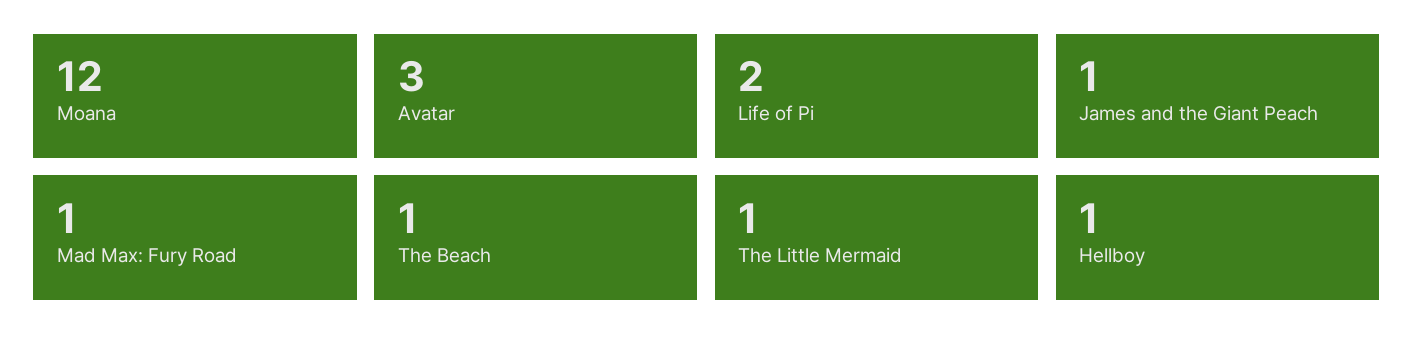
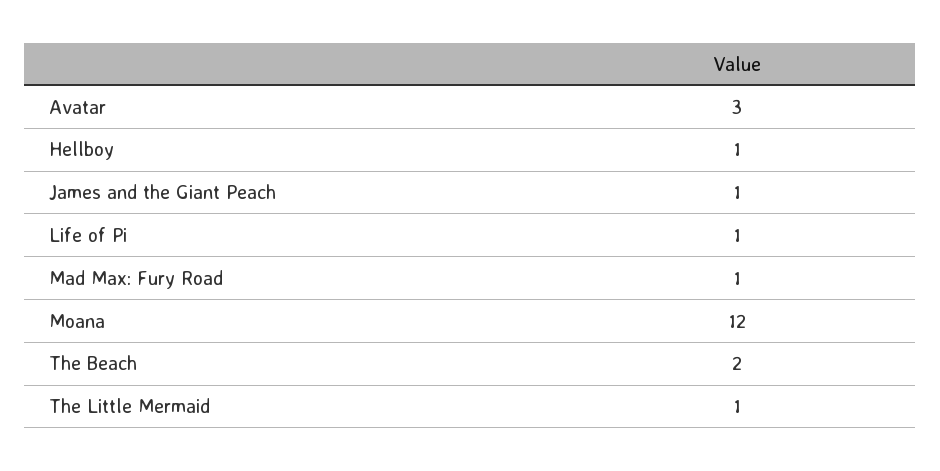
  {
    "Moana": 12,
    "Avatar": 3,
-   "Life of Pi": 2,
+   "Life of Pi": 1,
    "James and the Giant Peach": 1,
    "Mad Max: Fury Road": 1,
-   "The Beach": 1,
+   "The Beach": 2,
    "The Little Mermaid": 1,
    "Hellboy": 1
  }

